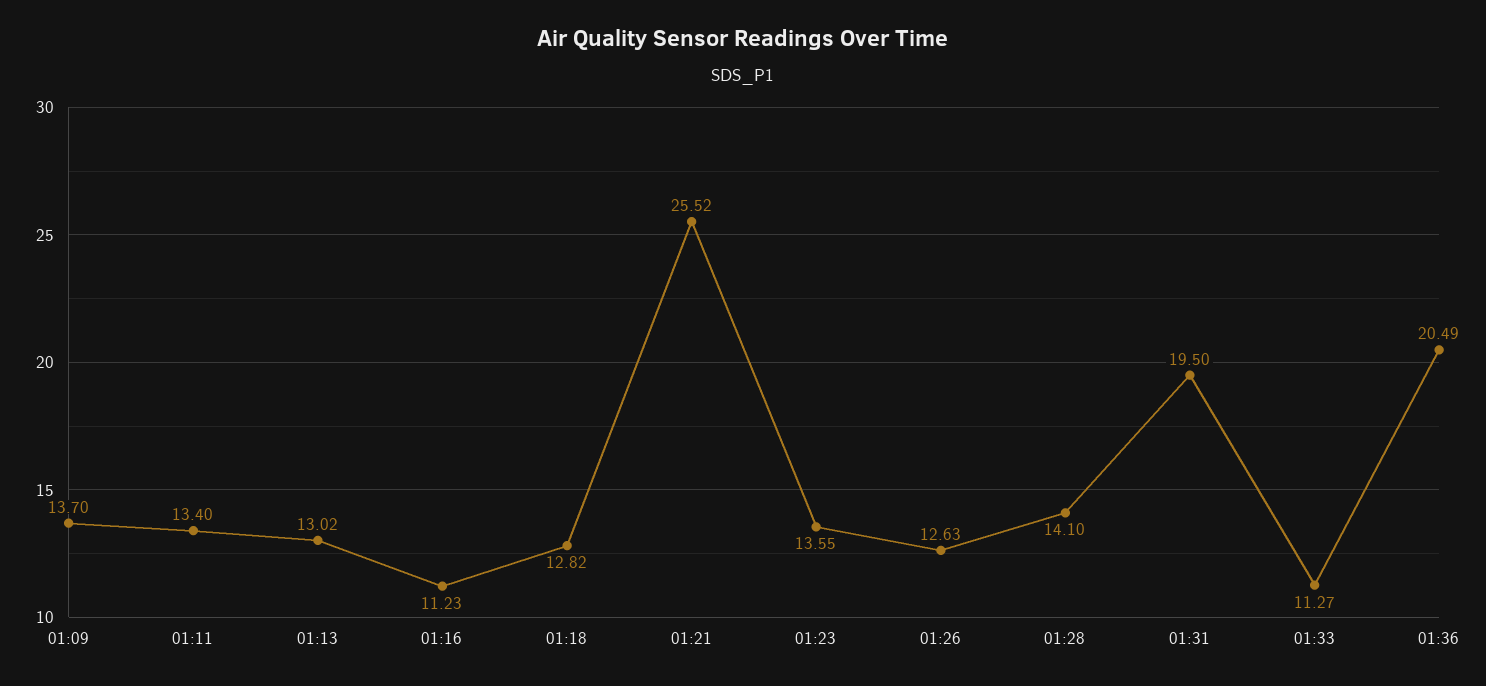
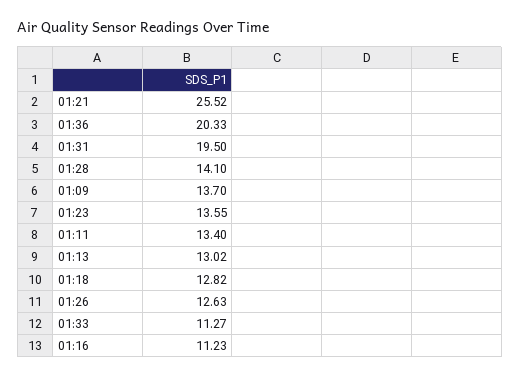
  {
    "01:09": 13.7,
    "01:11": 13.4,
    "01:13": 13.02,
    "01:16": 11.23,
    "01:18": 12.82,
    "01:21": 25.52,
    "01:23": 13.55,
    "01:26": 12.63,
    "01:28": 14.1,
    "01:31": 19.5,
    "01:33": 11.27,
-   "01:36": 20.49
+   "01:36": 20.33
  }

